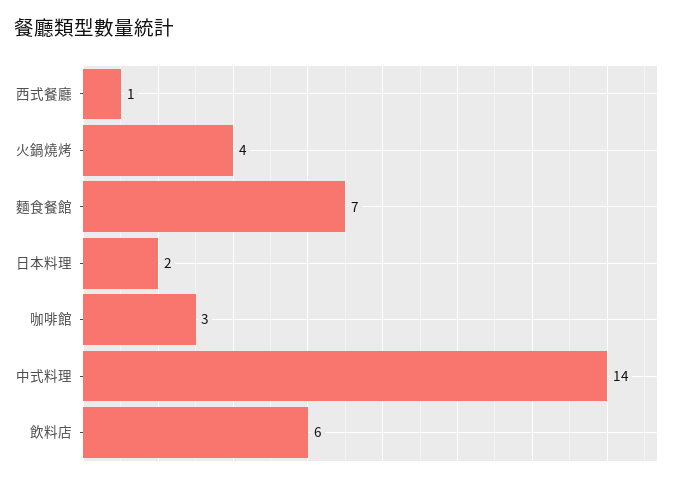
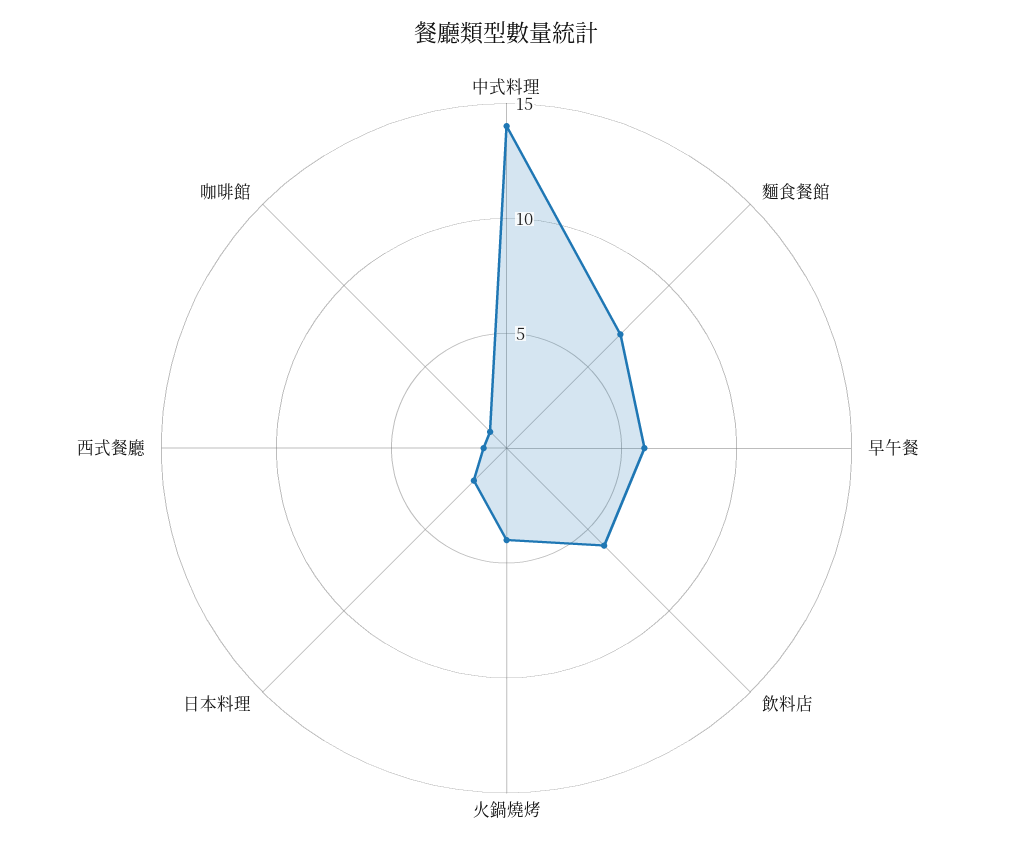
  {
    "西式餐廳": 1,
    "火鍋燒烤": 4,
    "麵食餐館": 7,
    "日本料理": 2,
-   "咖啡館": 3,
+   "咖啡館": 1,
    "中式料理": 14,
-   "飲料店": 6
+   "飲料店": 6,
+   "早午餐": 6
  }

